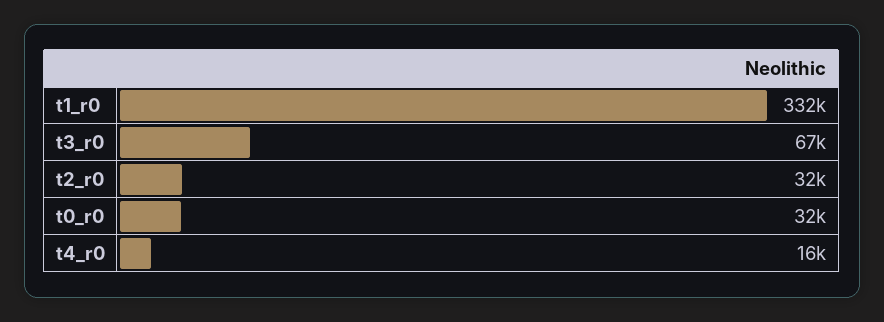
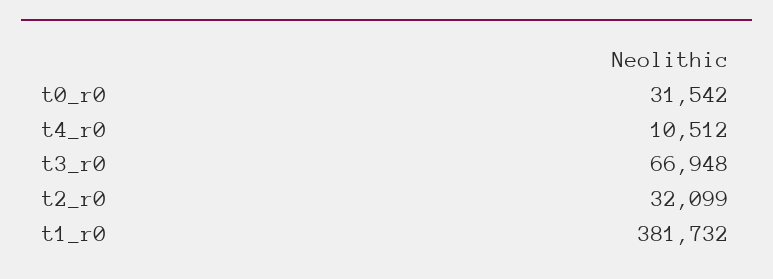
  {
-   "t1_r0": 332000,
+   "t1_r0": 381732,
    "t3_r0": 66948,
    "t2_r0": 32099,
    "t0_r0": 31542,
-   "t4_r0": 16000
+   "t4_r0": 10512
  }

